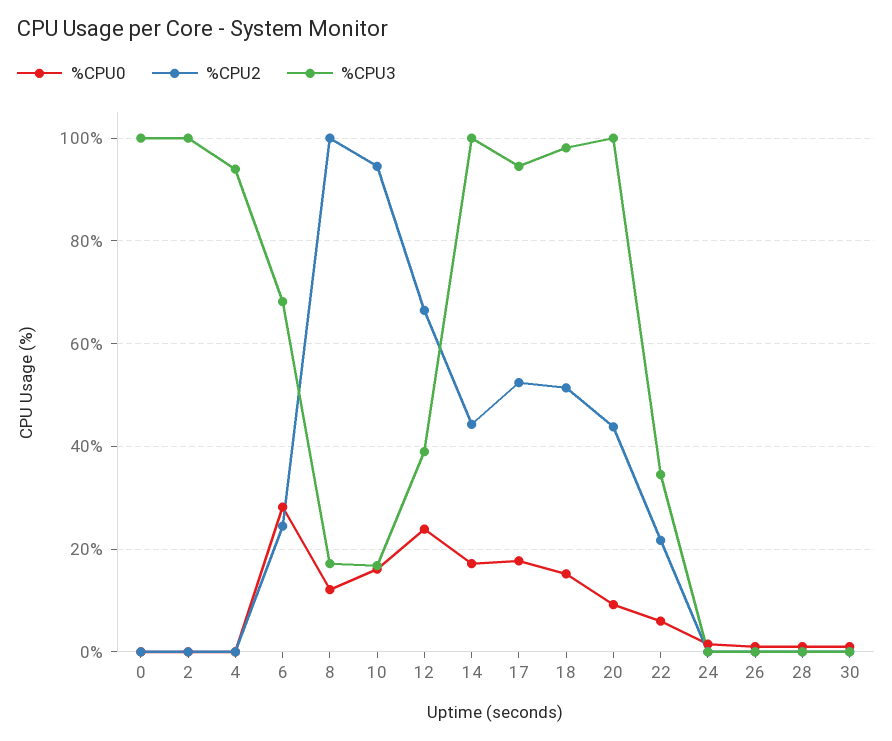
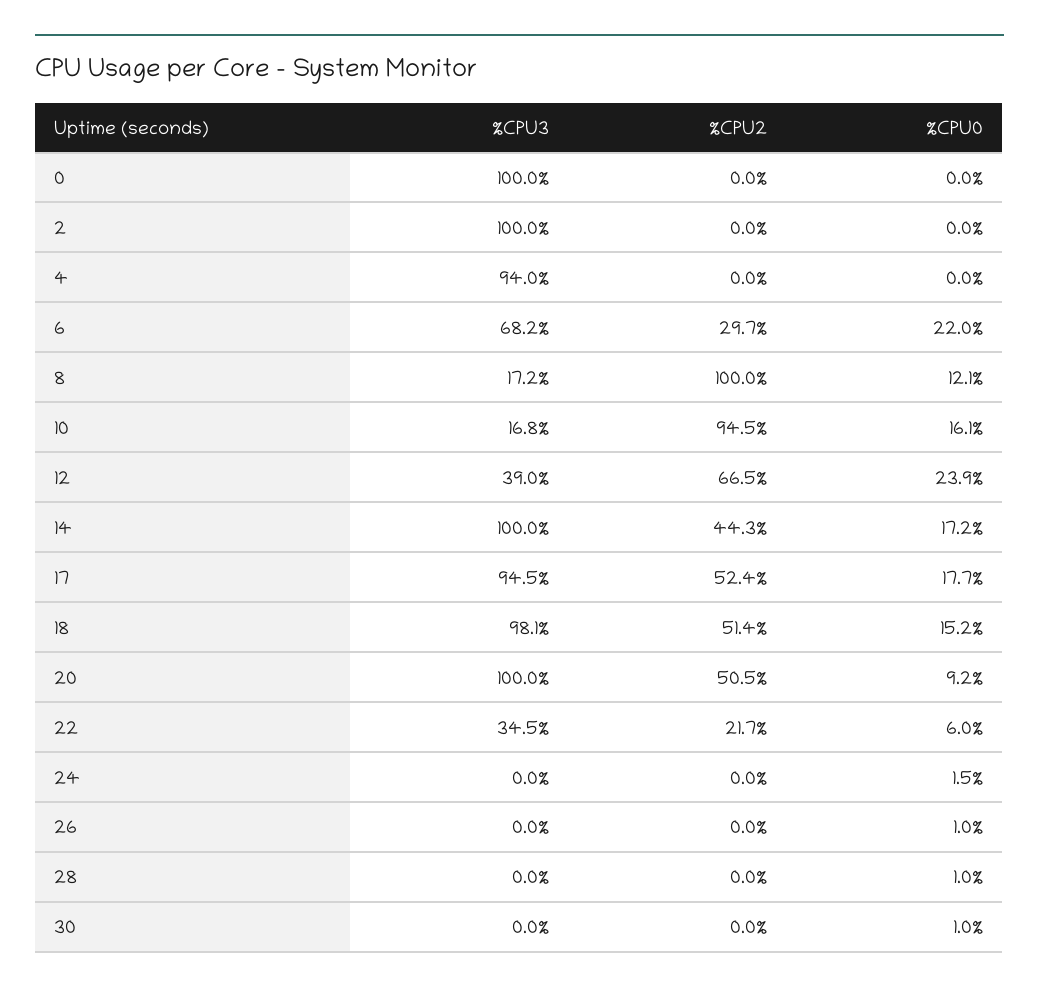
  {
    "%CPU0": {
      "0": 0,
      "2": 0,
      "4": 0,
-     "6": 28,
+     "6": 22,
      "8": 12.1,
      "10": 16.1,
      "12": 23.9,
      "14": 17.2,
      "17": 17.7,
      "18": 15.2,
      "20": 9.2,
      "22": 6,
      "24": 1.5,
      "26": 1,
      "28": 1,
      "30": 1
    },
    "%CPU2": {
      "0": 0,
      "2": 0,
      "4": 0,
-     "6": 24,
+     "6": 29.7,
      "8": 100,
      "10": 94.5,
      "12": 66.5,
      "14": 44.3,
      "17": 52.4,
      "18": 51.4,
-     "20": 44,
+     "20": 50.5,
      "22": 21.7,
      "24": 0,
      "26": 0,
      "28": 0,
      "30": 0
    },
    "%CPU3": {
      "0": 100,
      "2": 100,
      "4": 94,
      "6": 68.2,
      "8": 17.2,
      "10": 16.8,
      "12": 39,
      "14": 100,
      "17": 94.5,
      "18": 98.1,
      "20": 100,
      "22": 34.5,
      "24": 0,
      "26": 0,
      "28": 0,
      "30": 0
    }
  }

